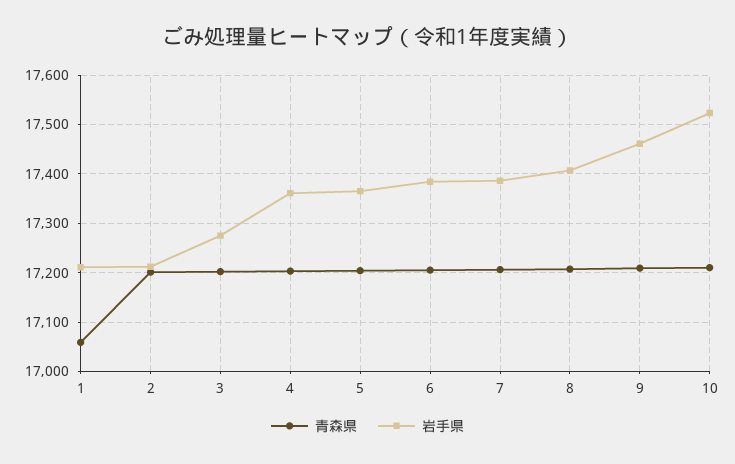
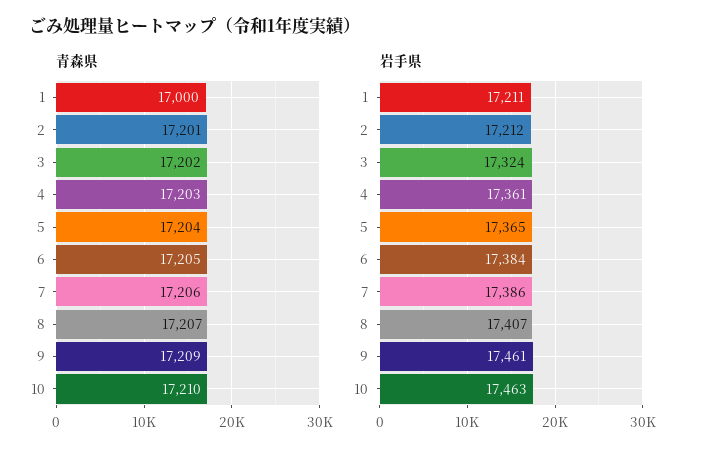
  {
    "青森県": {
-     "1": 17060,
+     "1": 17000,
      "2": 17201,
      "3": 17202,
      "4": 17203,
      "5": 17204,
      "6": 17205,
      "7": 17206,
      "8": 17207,
      "9": 17209,
      "10": 17210
    },
    "岩手県": {
      "1": 17211,
      "2": 17212,
-     "3": 17280,
+     "3": 17324,
      "4": 17361,
      "5": 17365,
      "6": 17384,
      "7": 17386,
      "8": 17407,
      "9": 17461,
-     "10": 17520
+     "10": 17463
    }
  }

